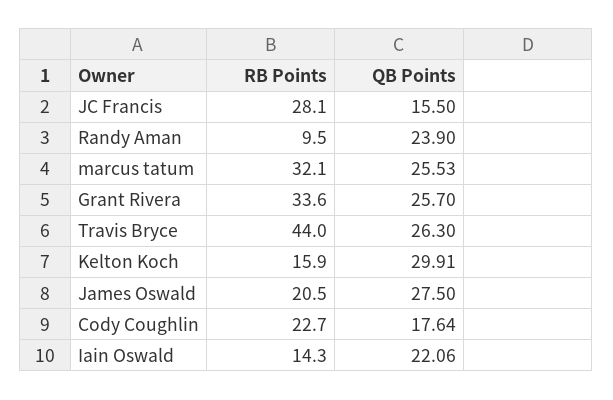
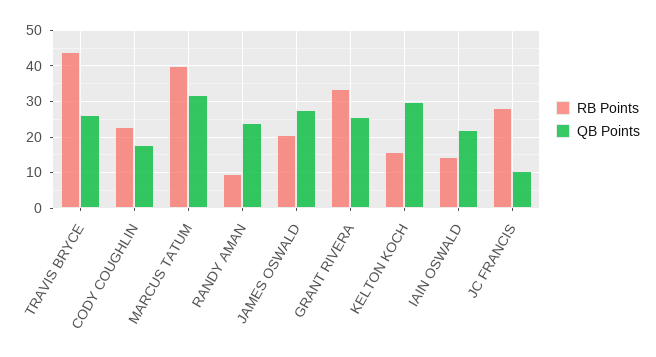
  {
    "RB Points": {
      "JC Francis": 28.1,
      "Randy Aman": 9.5,
-     "marcus tatum": 32.1,
+     "marcus tatum": 40,
      "Grant Rivera": 33.6,
      "Travis Bryce": 44,
      "Kelton Koch": 15.9,
      "James Oswald": 20.5,
      "Cody Coughlin": 22.7,
      "Iain Oswald": 14.3
    },
    "QB Points": {
-     "JC Francis": 15.5,
+     "JC Francis": 10,
      "Randy Aman": 23.9,
-     "marcus tatum": 25.53,
+     "marcus tatum": 32,
      "Grant Rivera": 25.7,
      "Travis Bryce": 26.3,
      "Kelton Koch": 29.91,
      "James Oswald": 27.5,
      "Cody Coughlin": 17.64,
      "Iain Oswald": 22.06
    }
  }

